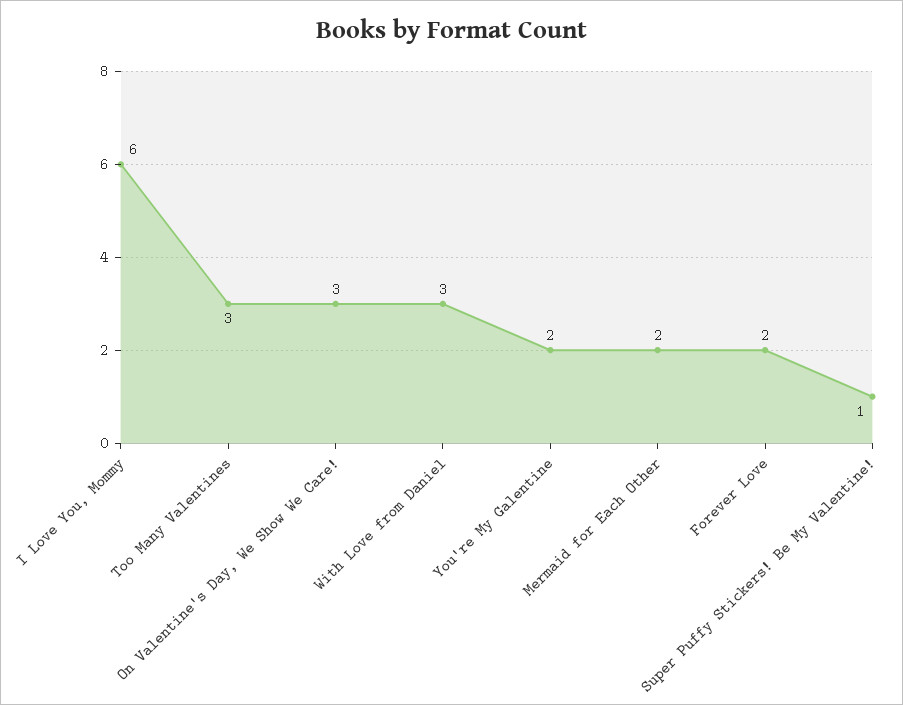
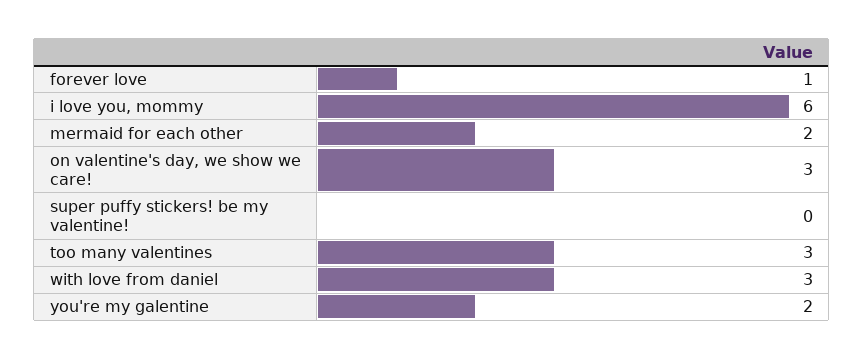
  {
    "I Love You, Mommy": 6,
    "Too Many Valentines": 3,
    "On Valentine's Day, We Show We Care!": 3,
    "With Love from Daniel": 3,
    "You're My Galentine": 2,
    "Mermaid for Each Other": 2,
-   "Forever Love": 2,
+   "Forever Love": 1,
-   "Super Puffy Stickers! Be My Valentine!": 1
+   "Super Puffy Stickers! Be My Valentine!": 0
  }

